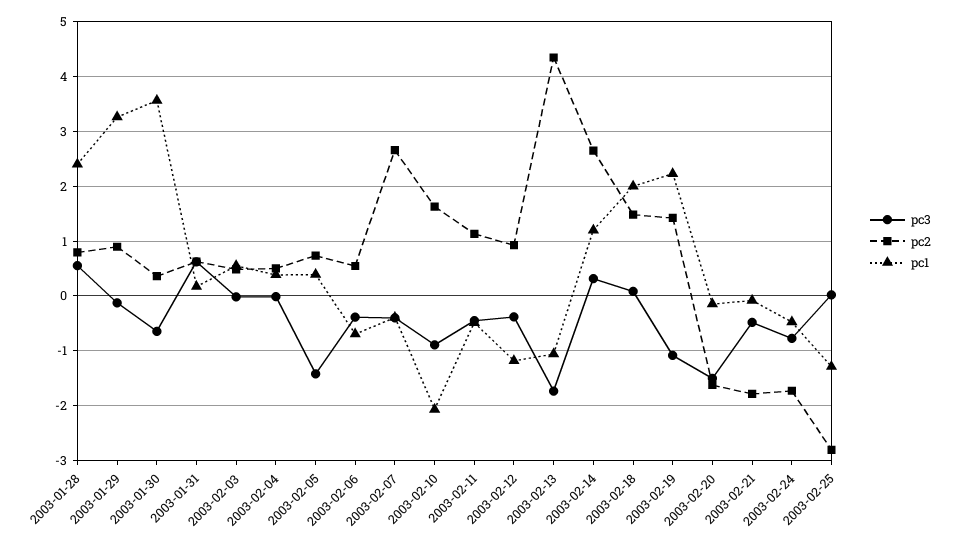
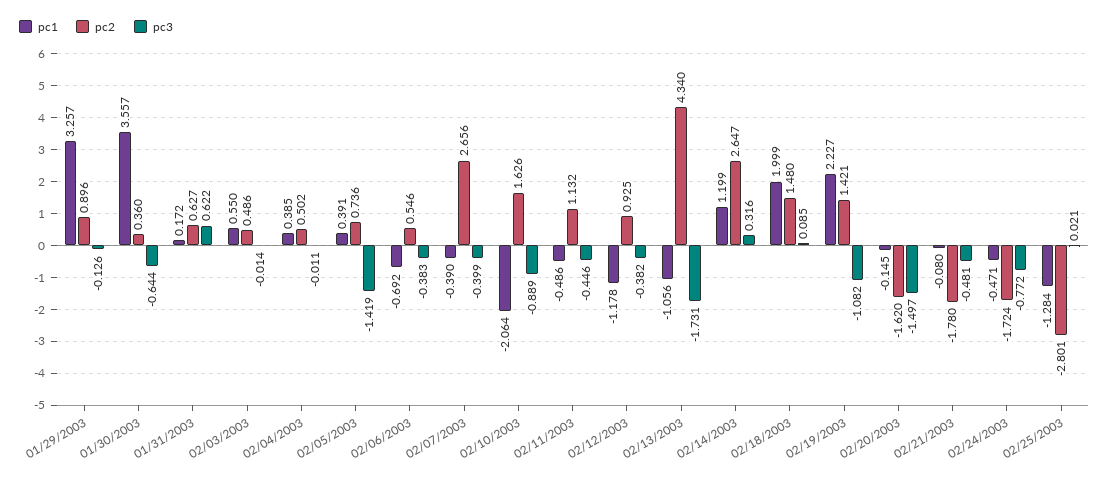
  {
    "pc3": {
-     "2003-01-28": 0.6,
      "2003-01-29": -0.126,
      "2003-01-30": -0.644,
      "2003-01-31": 0.622,
      "2003-02-03": -0.014,
      "2003-02-04": -0.011,
      "2003-02-05": -1.419,
      "2003-02-06": -0.383,
      "2003-02-07": -0.399,
      "2003-02-10": -0.889,
      "2003-02-11": -0.446,
      "2003-02-12": -0.382,
      "2003-02-13": -1.731,
      "2003-02-14": 0.316,
      "2003-02-18": 0.085,
      "2003-02-19": -1.082,
      "2003-02-20": -1.497,
      "2003-02-21": -0.481,
      "2003-02-24": -0.772,
      "2003-02-25": 0.021
    },
    "pc2": {
-     "2003-01-28": 0.8,
      "2003-01-29": 0.896,
      "2003-01-30": 0.36,
      "2003-01-31": 0.627,
      "2003-02-03": 0.486,
      "2003-02-04": 0.502,
      "2003-02-05": 0.736,
      "2003-02-06": 0.546,
      "2003-02-07": 2.656,
      "2003-02-10": 1.626,
      "2003-02-11": 1.132,
      "2003-02-12": 0.925,
      "2003-02-13": 4.34,
      "2003-02-14": 2.647,
      "2003-02-18": 1.48,
      "2003-02-19": 1.421,
      "2003-02-20": -1.62,
      "2003-02-21": -1.78,
      "2003-02-24": -1.724,
      "2003-02-25": -2.801
    },
    "pc1": {
-     "2003-01-28": 2.4,
      "2003-01-29": 3.257,
      "2003-01-30": 3.557,
      "2003-01-31": 0.172,
      "2003-02-03": 0.55,
      "2003-02-04": 0.385,
      "2003-02-05": 0.391,
      "2003-02-06": -0.692,
      "2003-02-07": -0.39,
      "2003-02-10": -2.064,
      "2003-02-11": -0.486,
      "2003-02-12": -1.178,
      "2003-02-13": -1.056,
      "2003-02-14": 1.199,
      "2003-02-18": 1.999,
      "2003-02-19": 2.227,
      "2003-02-20": -0.145,
      "2003-02-21": -0.08,
      "2003-02-24": -0.471,
      "2003-02-25": -1.284
    }
  }

